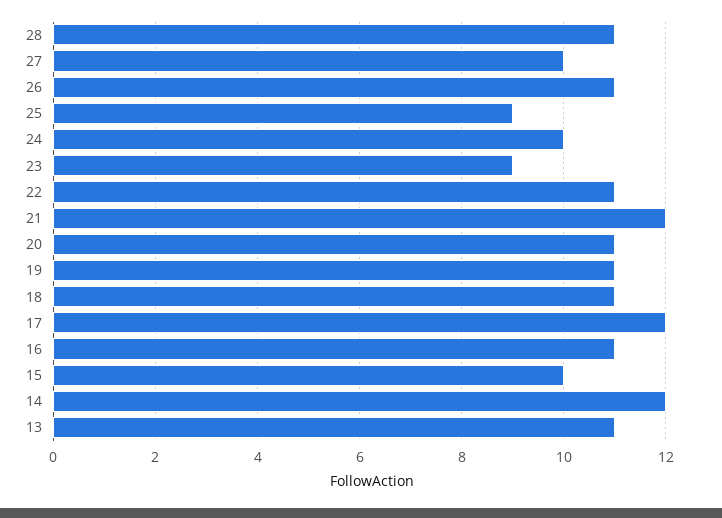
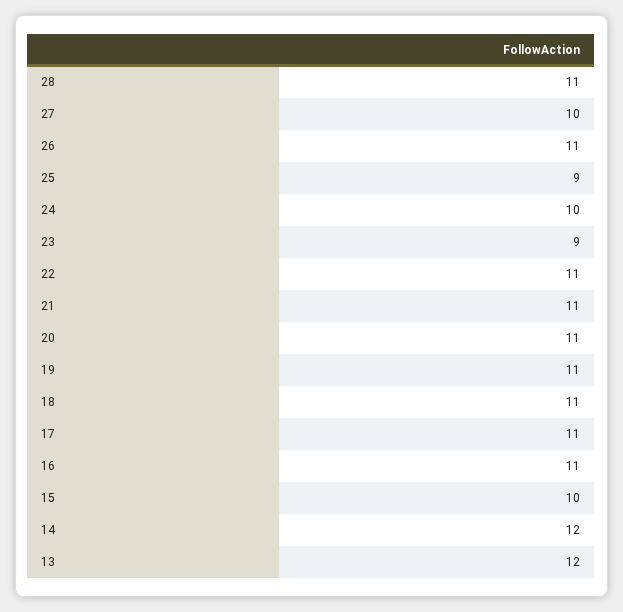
  {
    "28": 11,
    "27": 10,
    "26": 11,
    "25": 9,
    "24": 10,
    "23": 9,
    "22": 11,
-   "21": 12,
+   "21": 11,
    "20": 11,
    "19": 11,
    "18": 11,
-   "17": 12,
+   "17": 11,
    "16": 11,
    "15": 10,
    "14": 12,
-   "13": 11
+   "13": 12
  }

